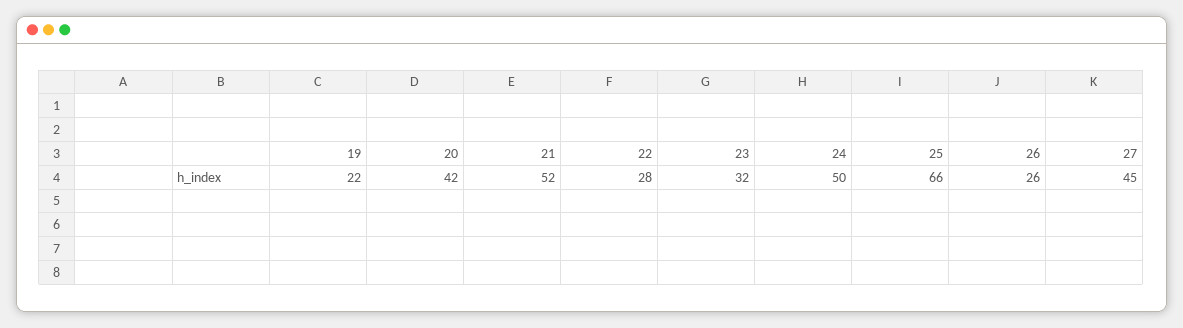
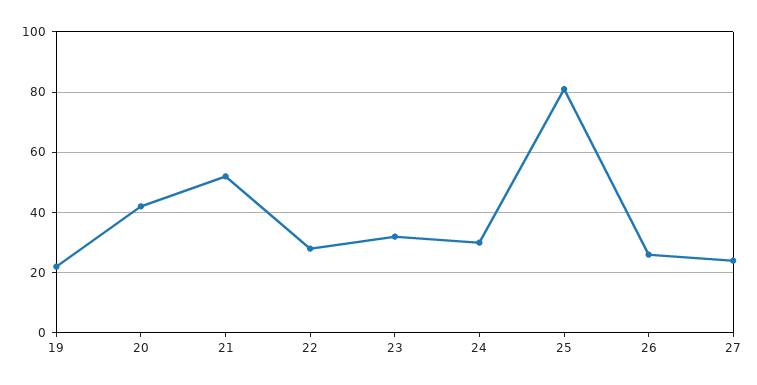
  {
    "19": 22,
    "20": 42,
    "21": 52,
    "22": 28,
    "23": 32,
-   "24": 50,
+   "24": 30,
-   "25": 66,
+   "25": 80,
    "26": 26,
-   "27": 45
+   "27": 25
  }

